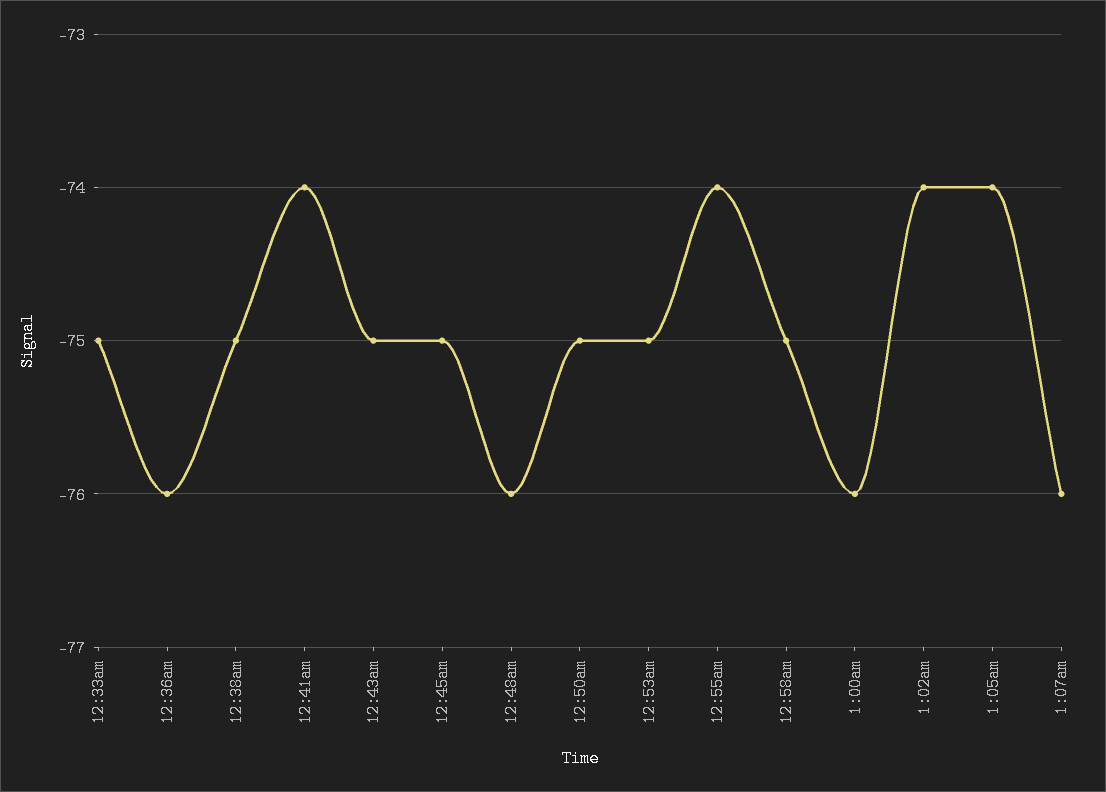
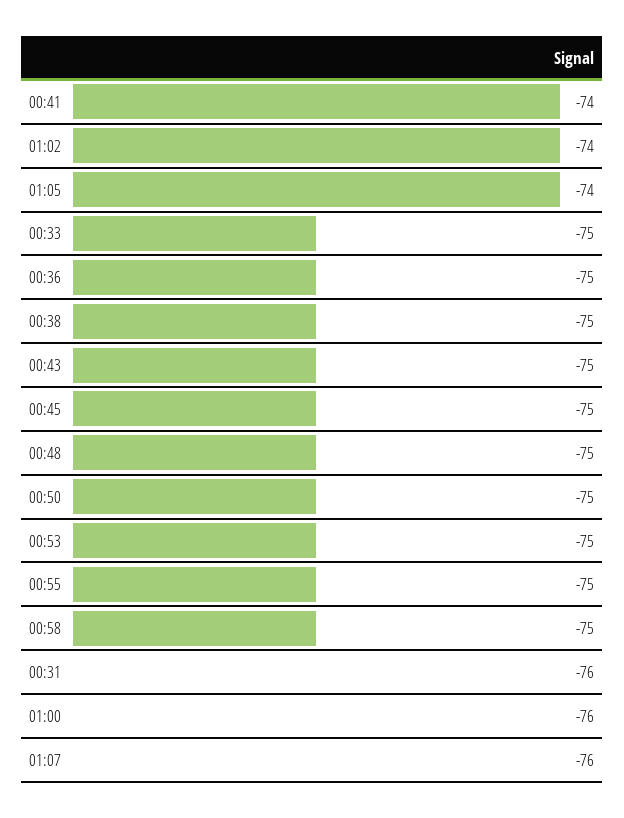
  {
    "12:33am": -75,
-   "12:36am": -76,
+   "12:36am": -75,
    "12:38am": -75,
    "12:41am": -74,
    "12:43am": -75,
    "12:45am": -75,
-   "12:48am": -76,
+   "12:48am": -75,
    "12:50am": -75,
    "12:53am": -75,
-   "12:55am": -74,
+   "12:55am": -75,
    "12:58am": -75,
    "1:00am": -76,
    "1:02am": -74,
    "1:05am": -74,
-   "1:07am": -76
+   "1:07am": -76,
+   "00:31": -76
  }

